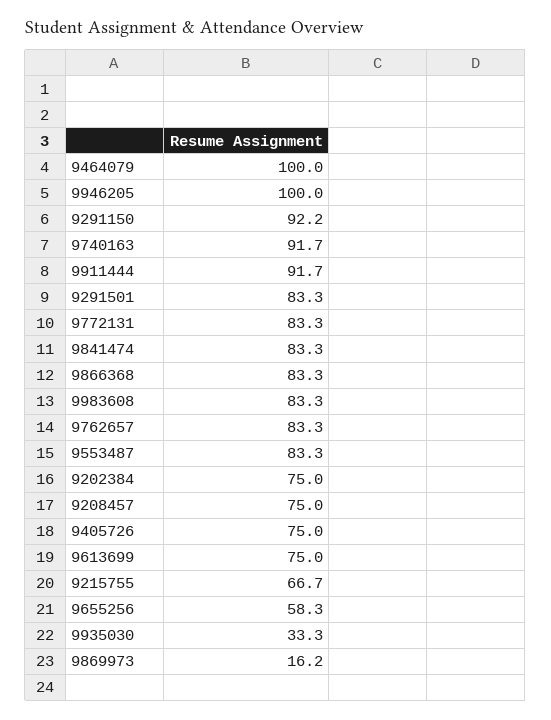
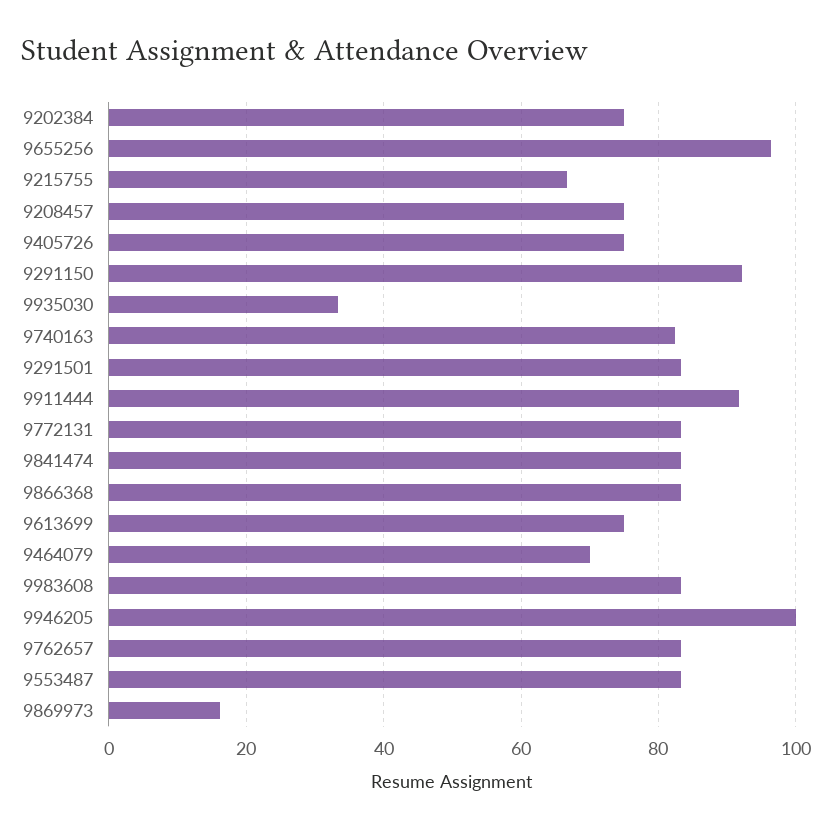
  {
-   "9464079": 100,
+   "9464079": 70,
    "9946205": 100,
    "9291150": 92.2,
-   "9740163": 91.7,
+   "9740163": 82,
    "9911444": 91.7,
    "9291501": 83.3,
    "9772131": 83.3,
    "9841474": 83.3,
    "9866368": 83.3,
    "9983608": 83.3,
    "9762657": 83.3,
    "9553487": 83.3,
    "9202384": 75,
    "9208457": 75,
    "9405726": 75,
    "9613699": 75,
    "9215755": 66.7,
-   "9655256": 58.3,
+   "9655256": 96,
    "9935030": 33.3,
    "9869973": 16.2
  }

